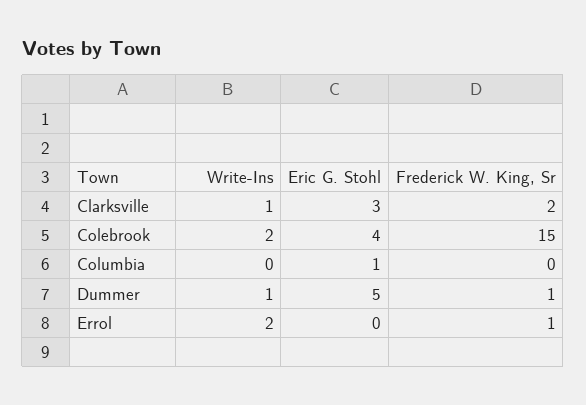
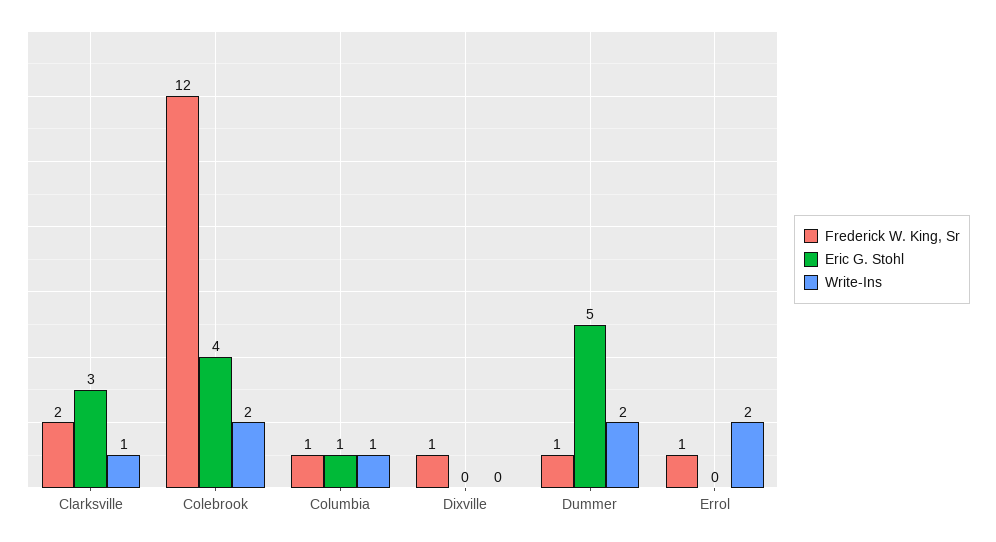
  {
    "Write-Ins": {
      "Clarksville": 1,
      "Colebrook": 2,
-     "Columbia": 0,
+     "Columbia": 1,
-     "Dummer": 1,
+     "Dummer": 2,
-     "Errol": 2
+     "Errol": 2,
+     "Dixville": 0
    },
    "Eric G. Stohl": {
      "Clarksville": 3,
      "Colebrook": 4,
      "Columbia": 1,
      "Dummer": 5,
-     "Errol": 0
+     "Errol": 0,
+     "Dixville": 0
    },
    "Frederick W. King, Sr": {
      "Clarksville": 2,
-     "Colebrook": 15,
+     "Colebrook": 12,
-     "Columbia": 0,
+     "Columbia": 1,
      "Dummer": 1,
-     "Errol": 1
+     "Errol": 1,
+     "Dixville": 1
    }
  }

